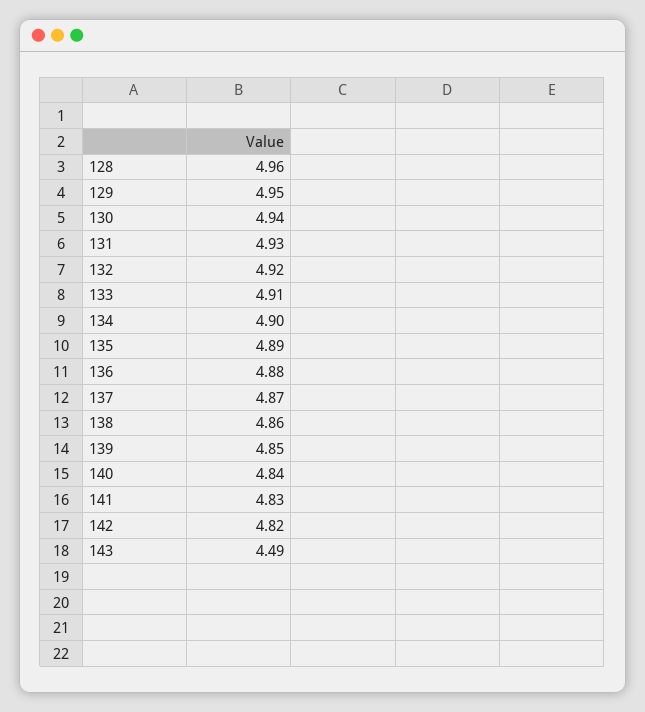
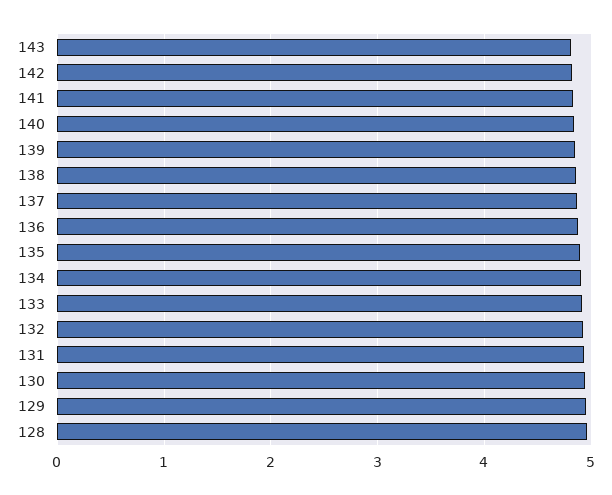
  {
    "128": 4.96,
    "129": 4.95,
    "130": 4.94,
    "131": 4.93,
    "132": 4.92,
    "133": 4.91,
    "134": 4.9,
    "135": 4.89,
    "136": 4.88,
    "137": 4.87,
    "138": 4.86,
    "139": 4.85,
    "140": 4.84,
    "141": 4.83,
    "142": 4.82,
-   "143": 4.49
+   "143": 4.8
  }

